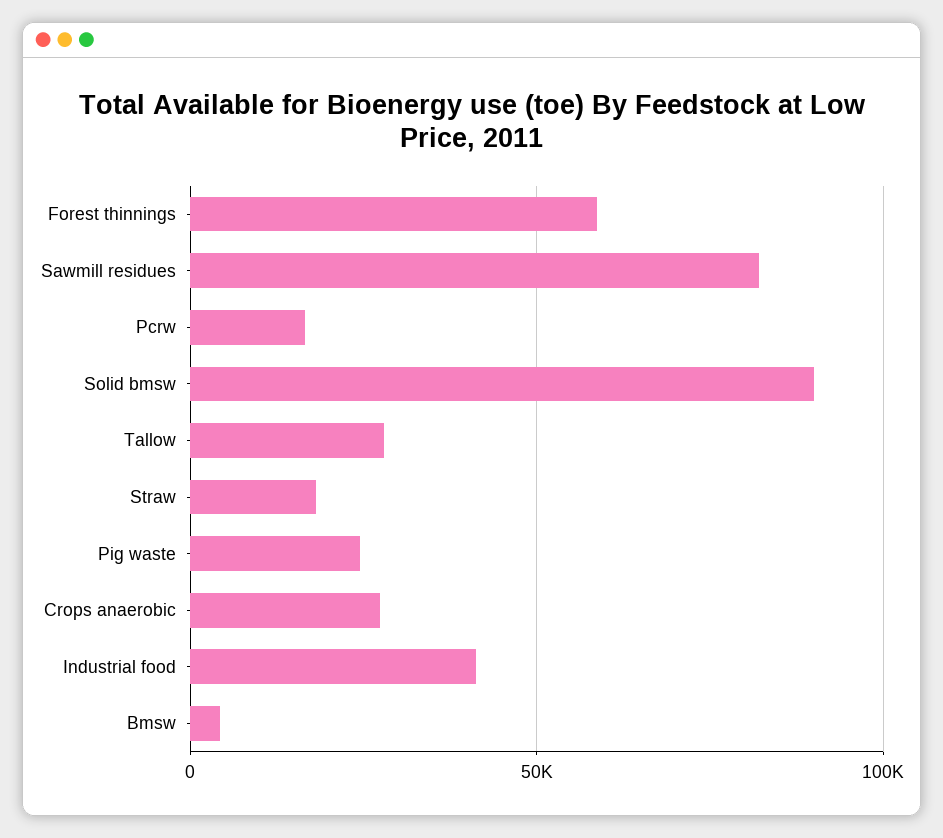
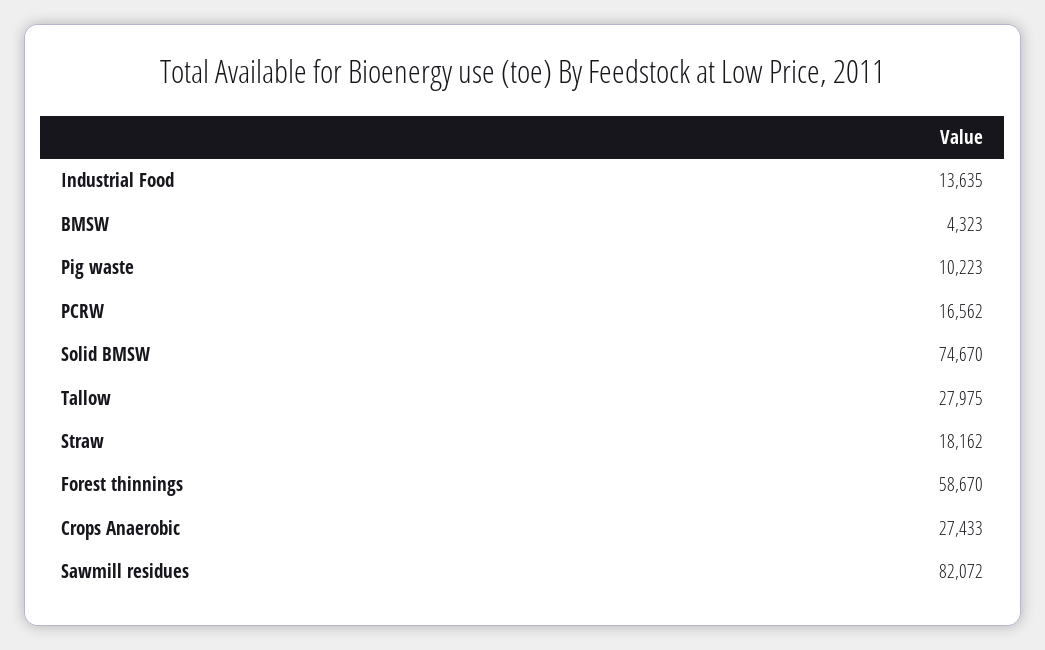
  {
    "Forest thinnings": 58670,
    "Sawmill residues": 82072,
    "Pcrw": 16562,
-   "Solid bmsw": 90000,
+   "Solid bmsw": 74670,
    "Tallow": 27975,
    "Straw": 18162,
-   "Pig waste": 25000,
+   "Pig waste": 10223,
    "Crops anaerobic": 27433,
-   "Industrial food": 40000,
+   "Industrial food": 13635,
    "Bmsw": 4323
  }

